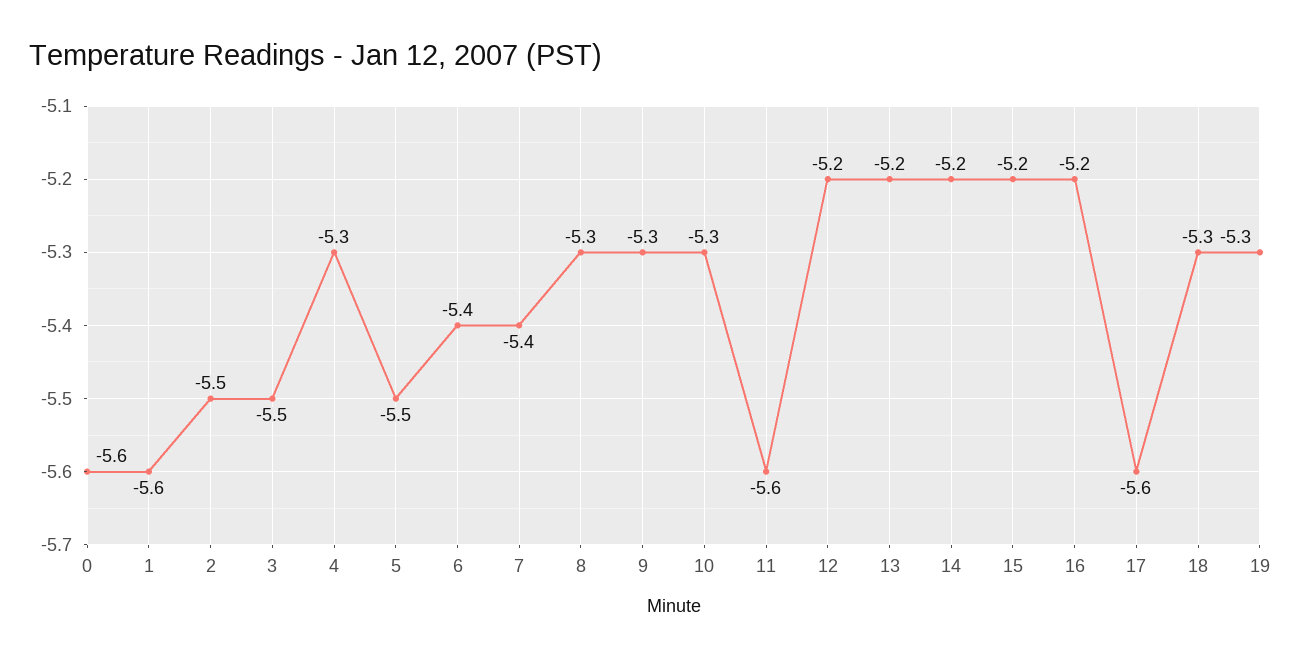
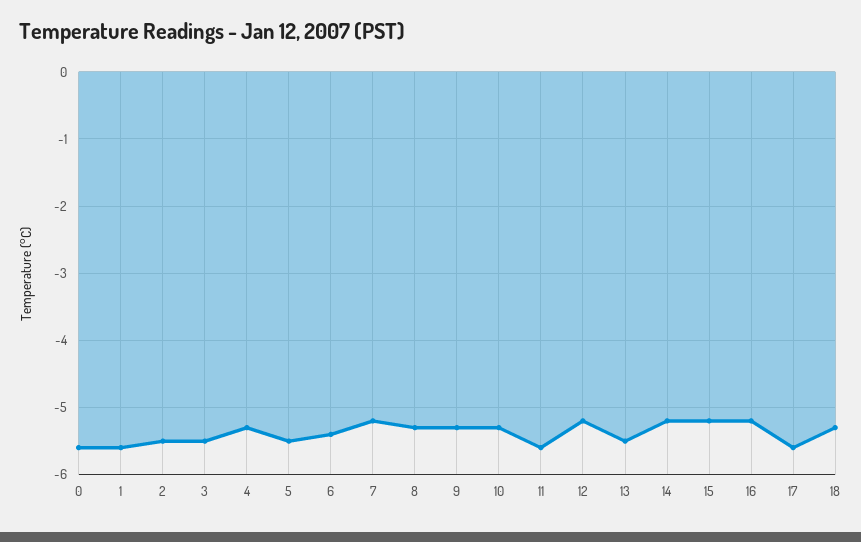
  {
    "0": -5.6,
    "1": -5.6,
    "2": -5.5,
    "3": -5.5,
    "4": -5.3,
    "5": -5.5,
    "6": -5.4,
-   "7": -5.4,
+   "7": -5.2,
    "8": -5.3,
    "9": -5.3,
    "10": -5.3,
    "11": -5.6,
    "12": -5.2,
-   "13": -5.2,
+   "13": -5.5,
    "14": -5.2,
    "15": -5.2,
    "16": -5.2,
    "17": -5.6,
-   "18": -5.3,
+   "18": -5.3
-   "19": -5.3
  }

